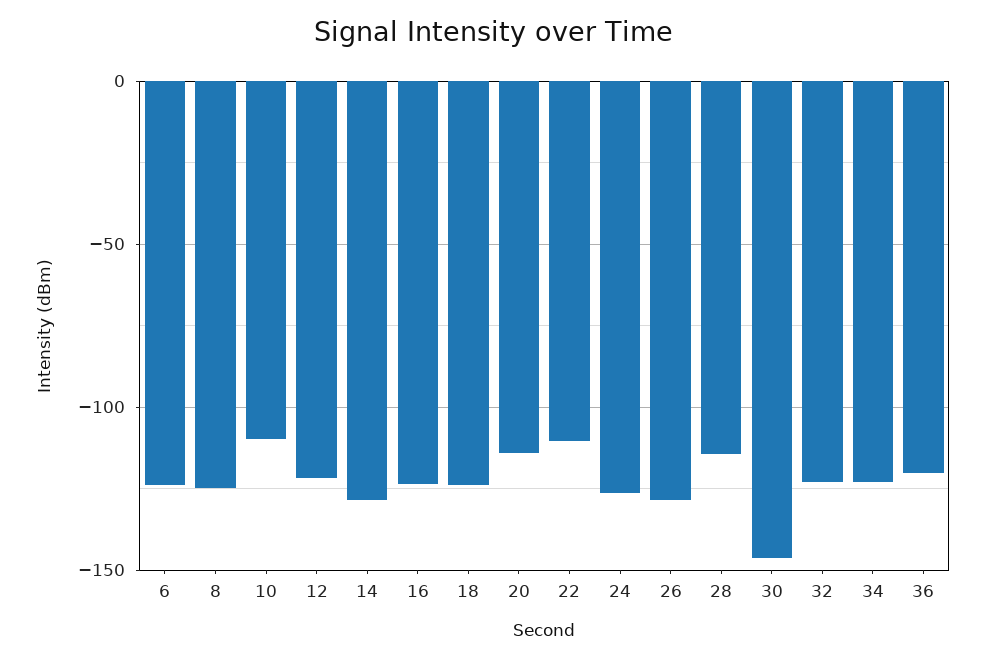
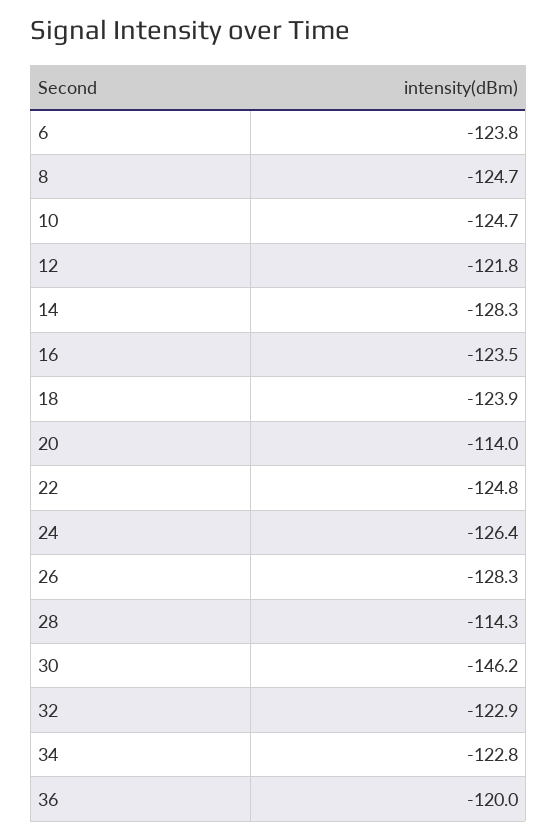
  {
    "6": -123.8,
    "8": -124.7,
-   "10": -110,
+   "10": -124.7,
    "12": -121.8,
    "14": -128.3,
    "16": -123.5,
    "18": -123.9,
    "20": -114,
-   "22": -110,
+   "22": -124.8,
    "24": -126.4,
    "26": -128.3,
    "28": -114.3,
    "30": -146.2,
    "32": -122.9,
    "34": -122.8,
    "36": -120
  }

